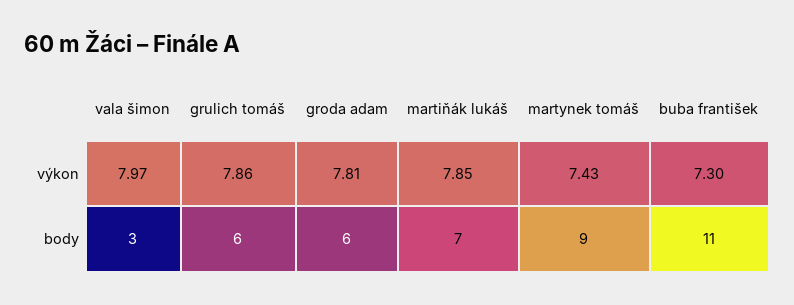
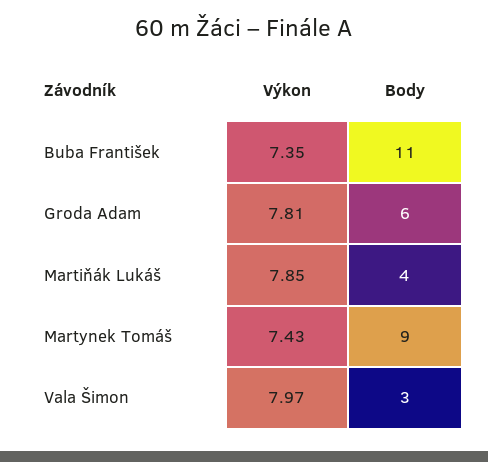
  {
    "vala šimon": {
      "výkon": 7.97,
      "body": 3
    },
-   "grulich tomáš": {
-     "výkon": 7.86,
-     "body": 6
-   },
    "groda adam": {
      "výkon": 7.81,
      "body": 6
    },
    "martiňák lukáš": {
      "výkon": 7.85,
-     "body": 7
+     "body": 4
    },
    "martynek tomáš": {
      "výkon": 7.43,
      "body": 9
    },
    "buba františek": {
-     "výkon": 7.3,
+     "výkon": 7.35,
      "body": 11
    }
  }

